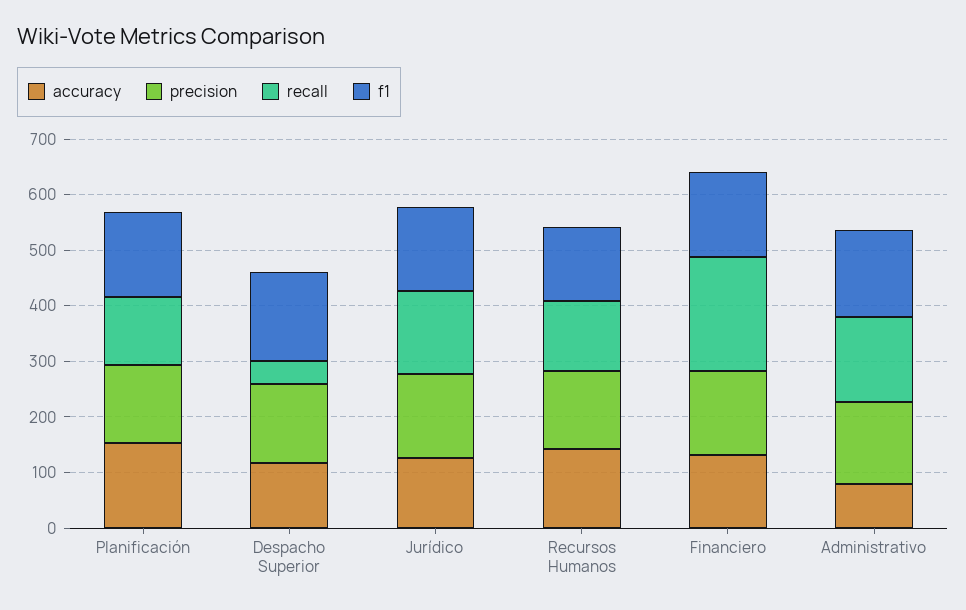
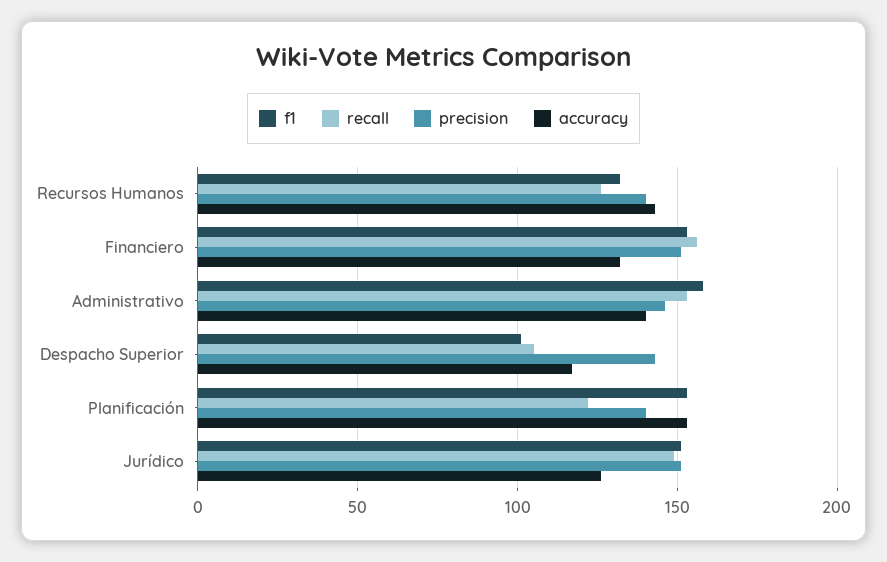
  {
    "accuracy": {
      "Planificación": 155,
      "Despacho Superior": 115,
      "Jurídico": 125,
      "Recursos Humanos": 145,
      "Financiero": 130,
-     "Administrativo": 80
+     "Administrativo": 140
    },
    "precision": {
      "Planificación": 140,
      "Despacho Superior": 145,
      "Jurídico": 150,
      "Recursos Humanos": 140,
      "Financiero": 150,
      "Administrativo": 145
    },
    "recall": {
      "Planificación": 120,
-     "Despacho Superior": 40,
+     "Despacho Superior": 105,
      "Jurídico": 150,
      "Recursos Humanos": 125,
-     "Financiero": 200,
+     "Financiero": 155,
      "Administrativo": 155
    },
    "f1": {
      "Planificación": 155,
-     "Despacho Superior": 160,
+     "Despacho Superior": 100,
      "Jurídico": 150,
      "Recursos Humanos": 130,
      "Financiero": 155,
      "Administrativo": 160
    }
  }

